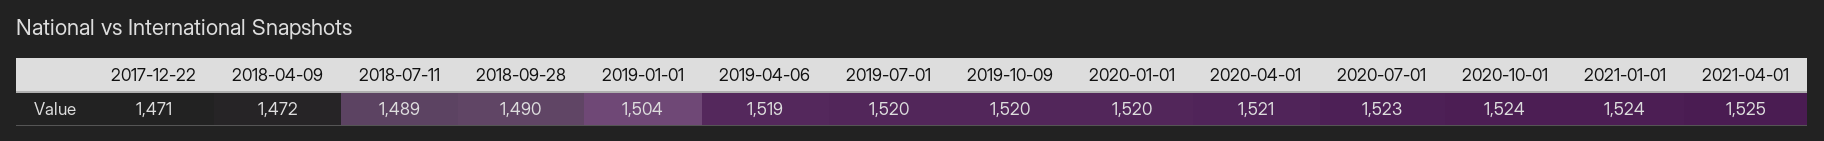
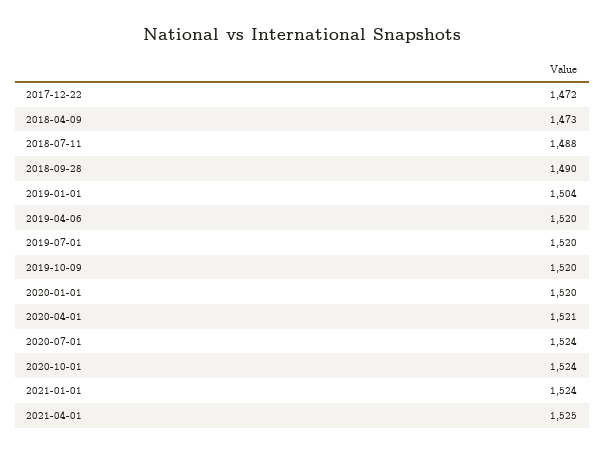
  {
-   "2017-12-22": 1471,
+   "2017-12-22": 1472,
-   "2018-04-09": 1472,
+   "2018-04-09": 1473,
-   "2018-07-11": 1489,
+   "2018-07-11": 1488,
    "2018-09-28": 1490,
    "2019-01-01": 1504,
-   "2019-04-06": 1519,
+   "2019-04-06": 1520,
    "2019-07-01": 1520,
    "2019-10-09": 1520,
    "2020-01-01": 1520,
    "2020-04-01": 1521,
-   "2020-07-01": 1523,
+   "2020-07-01": 1524,
    "2020-10-01": 1524,
    "2021-01-01": 1524,
    "2021-04-01": 1525
  }

